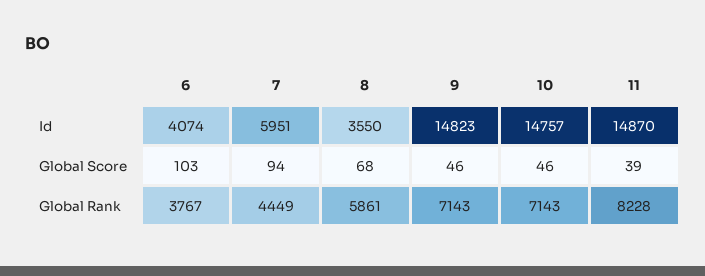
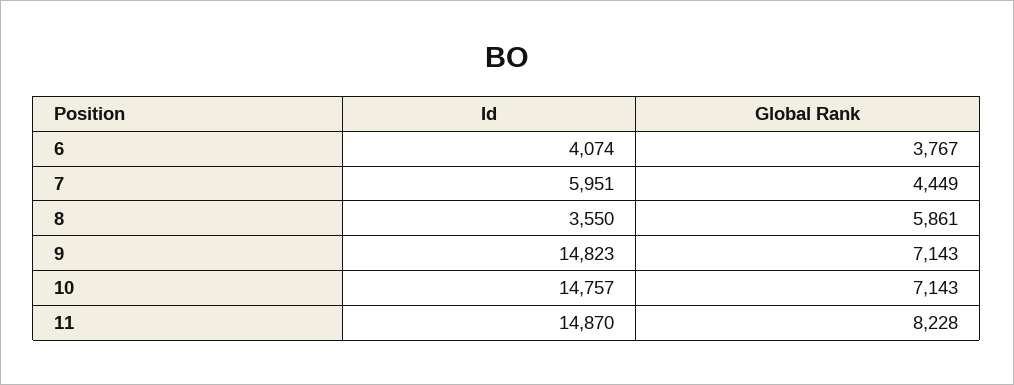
  {
    "6": {
      "Id": 4074,
-     "Global Score": 103,
      "Global Rank": 3767
    },
    "7": {
      "Id": 5951,
-     "Global Score": 94,
      "Global Rank": 4449
    },
    "8": {
      "Id": 3550,
-     "Global Score": 68,
      "Global Rank": 5861
    },
    "9": {
      "Id": 14823,
-     "Global Score": 46,
      "Global Rank": 7143
    },
    "10": {
      "Id": 14757,
-     "Global Score": 46,
      "Global Rank": 7143
    },
    "11": {
      "Id": 14870,
-     "Global Score": 39,
      "Global Rank": 8228
    }
  }

